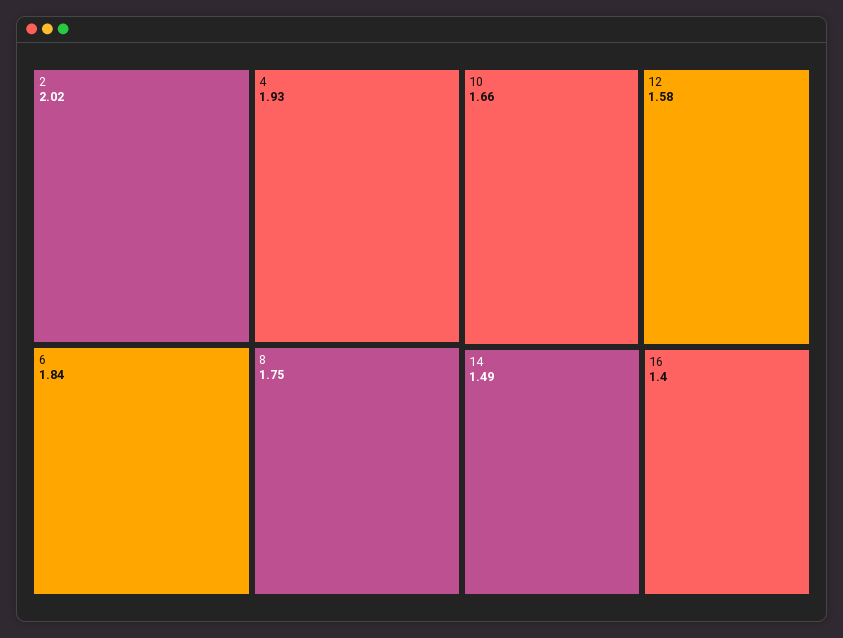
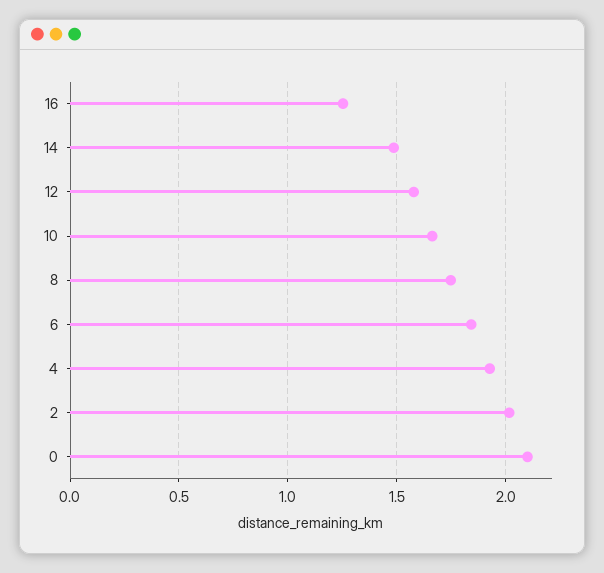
  {
    "2": 2.02,
    "4": 1.93,
    "6": 1.84,
    "8": 1.75,
    "10": 1.66,
    "12": 1.58,
    "14": 1.49,
-   "16": 1.4
+   "16": 1.25,
+   "0": 2.1
  }

